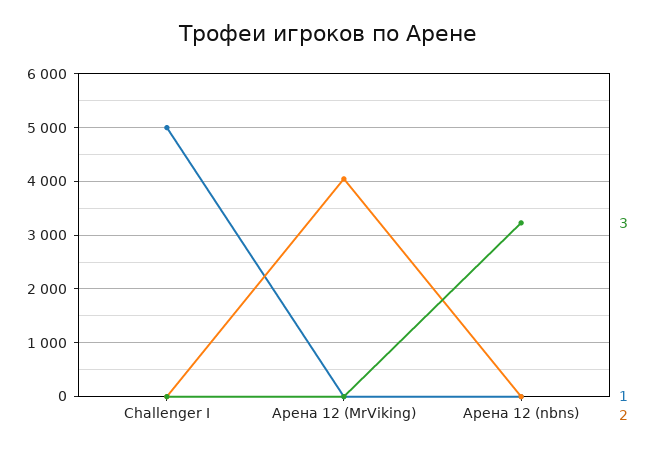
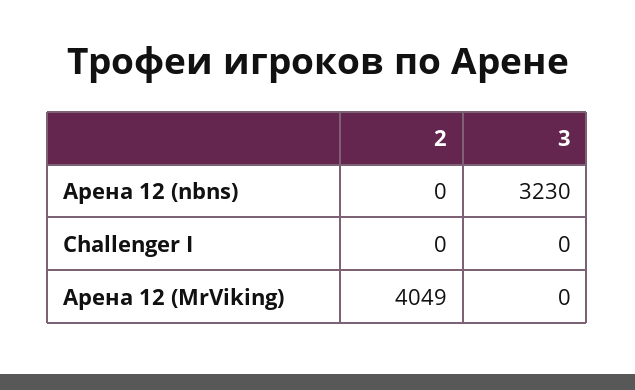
  {
    "3": {
      "Challenger I": 0,
      "Арена 12 (MrViking)": 0,
      "Арена 12 (nbns)": 3230
    },
-   "1": {
-     "Challenger I": 5000,
-     "Арена 12 (MrViking)": 0,
-     "Арена 12 (nbns)": 0
-   },
    "2": {
      "Challenger I": 0,
      "Арена 12 (MrViking)": 4049,
      "Арена 12 (nbns)": 0
    }
  }

